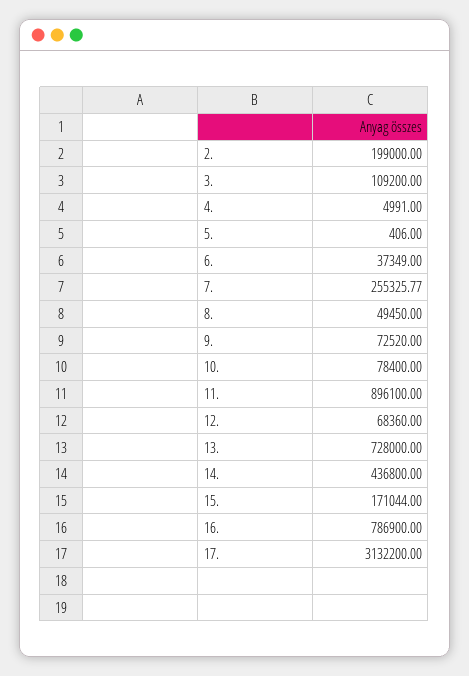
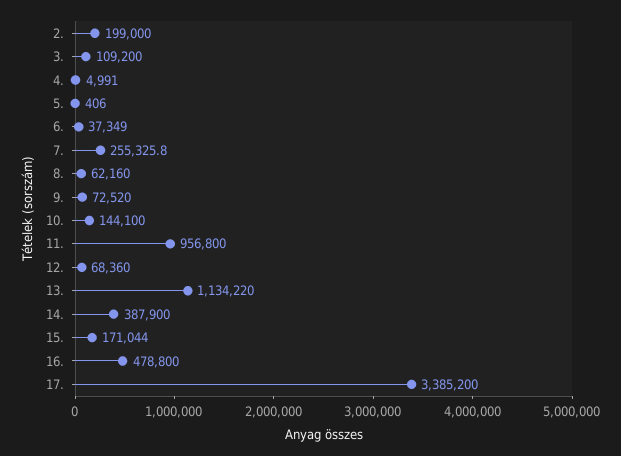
  {
    "2.": 199000,
    "3.": 109200,
    "4.": 4991,
    "5.": 406,
    "6.": 37349,
    "7.": 255325.77,
-   "8.": 49450,
+   "8.": 62160,
    "9.": 72520,
-   "10.": 78400,
+   "10.": 144100,
-   "11.": 896100,
+   "11.": 956800,
    "12.": 68360,
-   "13.": 728000,
+   "13.": 1134220,
-   "14.": 436800,
+   "14.": 387900,
    "15.": 171044,
-   "16.": 786900,
+   "16.": 478800,
-   "17.": 3132200
+   "17.": 3385200
  }

